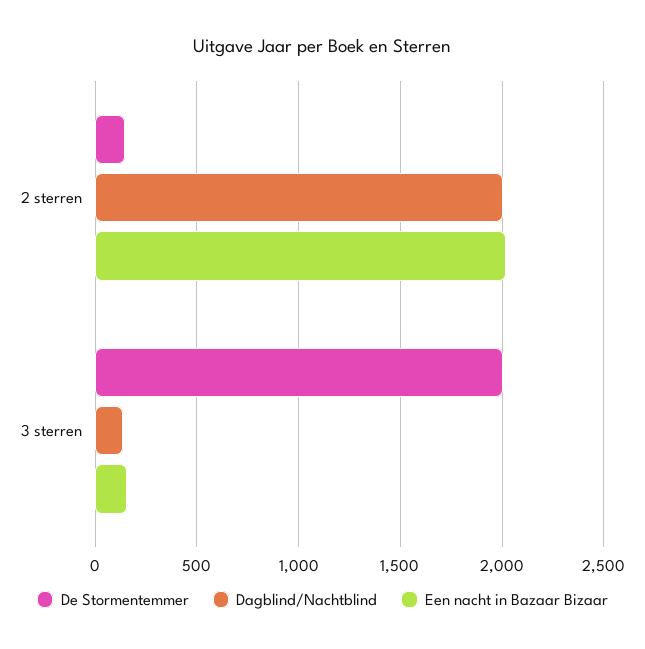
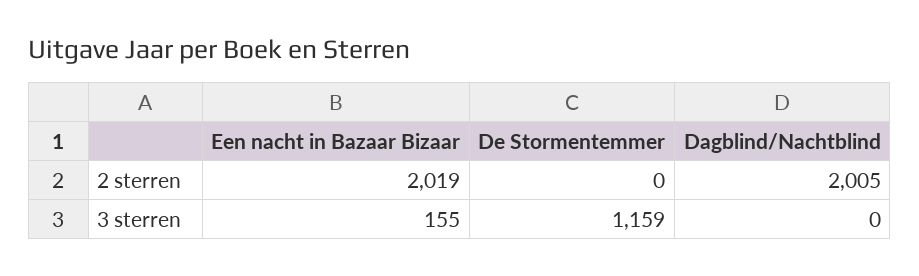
  {
    "De Stormentemmer": {
-     "2 sterren": 150,
+     "2 sterren": 0,
-     "3 sterren": 2000
+     "3 sterren": 1159
    },
    "Dagblind/Nachtblind": {
      "2 sterren": 2005,
-     "3 sterren": 150
+     "3 sterren": 0
    },
    "Een nacht in Bazaar Bizaar": {
      "2 sterren": 2019,
      "3 sterren": 155
    }
  }

